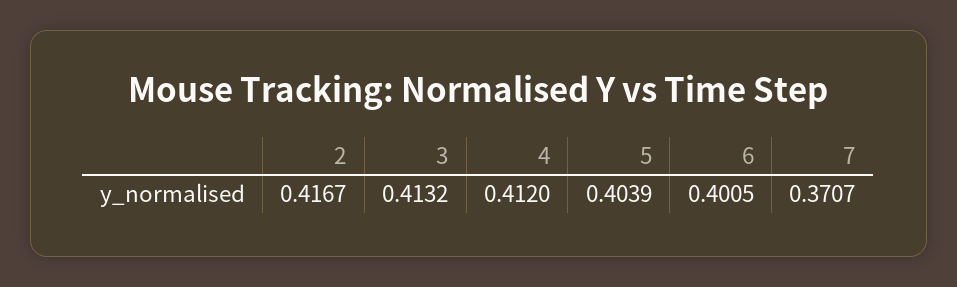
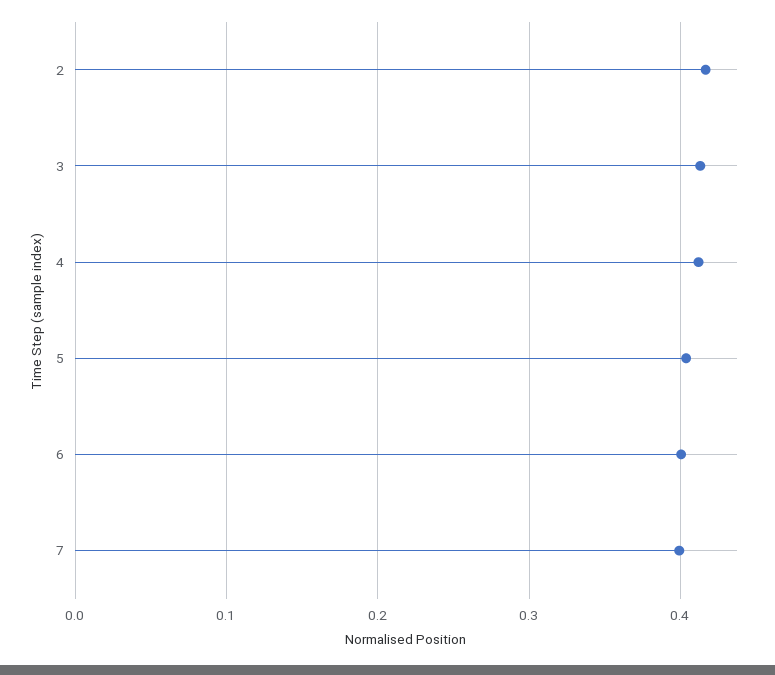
  {
    "2": 0.4167,
    "3": 0.4132,
    "4": 0.412,
    "5": 0.4039,
    "6": 0.4005,
-   "7": 0.3707
+   "7": 0.4
  }

